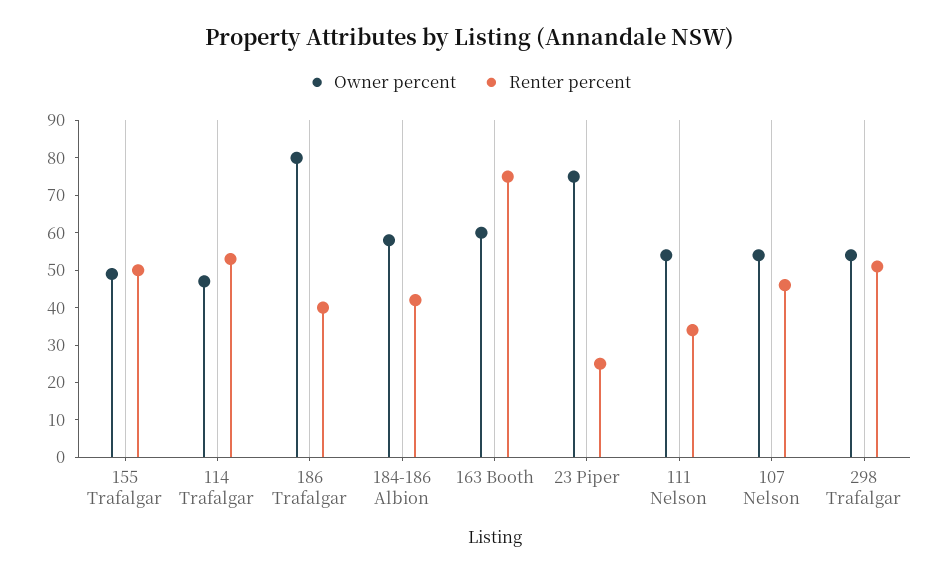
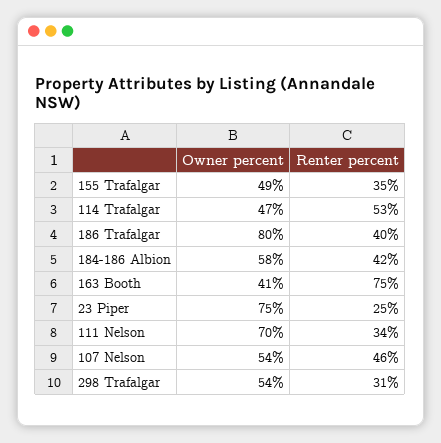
  {
    "Owner percent": {
      "155 Trafalgar": 49,
      "114 Trafalgar": 47,
      "186 Trafalgar": 80,
      "184-186 Albion": 58,
-     "163 Booth": 60,
+     "163 Booth": 41,
      "23 Piper": 75,
-     "111 Nelson": 55,
+     "111 Nelson": 70,
      "107 Nelson": 54,
      "298 Trafalgar": 54
    },
    "Renter percent": {
-     "155 Trafalgar": 50,
+     "155 Trafalgar": 35,
      "114 Trafalgar": 53,
      "186 Trafalgar": 40,
      "184-186 Albion": 42,
      "163 Booth": 75,
      "23 Piper": 25,
      "111 Nelson": 34,
      "107 Nelson": 46,
-     "298 Trafalgar": 50
+     "298 Trafalgar": 31
    }
  }

